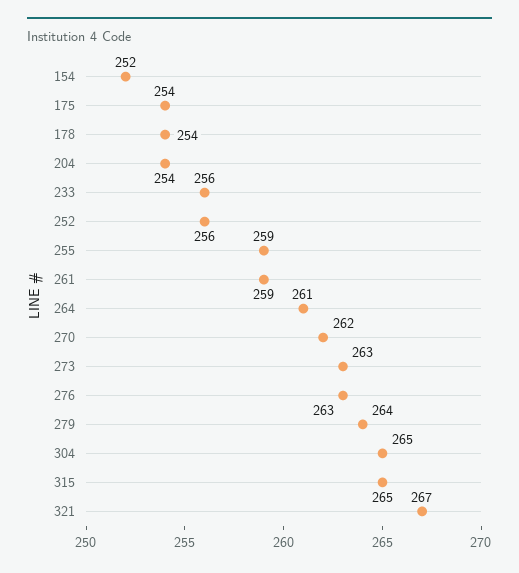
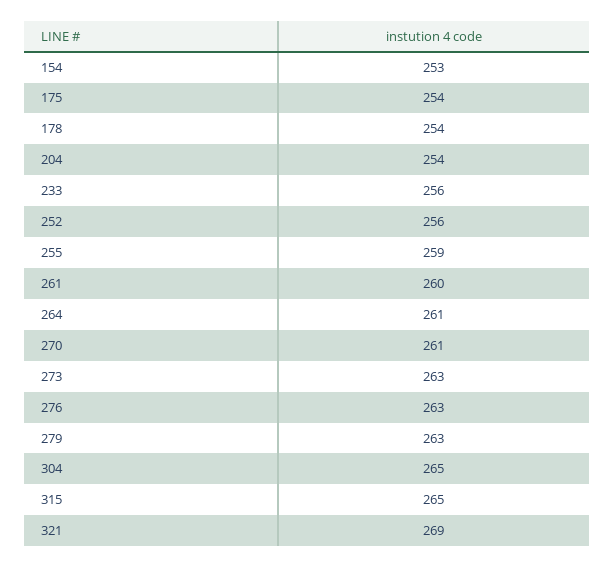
  {
-   "154": 252,
+   "154": 253,
    "175": 254,
    "178": 254,
    "204": 254,
    "233": 256,
    "252": 256,
    "255": 259,
-   "261": 259,
+   "261": 260,
    "264": 261,
-   "270": 262,
+   "270": 261,
    "273": 263,
    "276": 263,
-   "279": 264,
+   "279": 263,
    "304": 265,
    "315": 265,
-   "321": 267
+   "321": 269
  }

